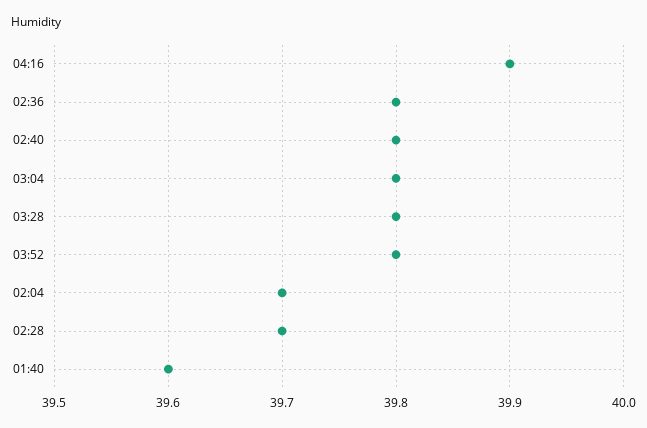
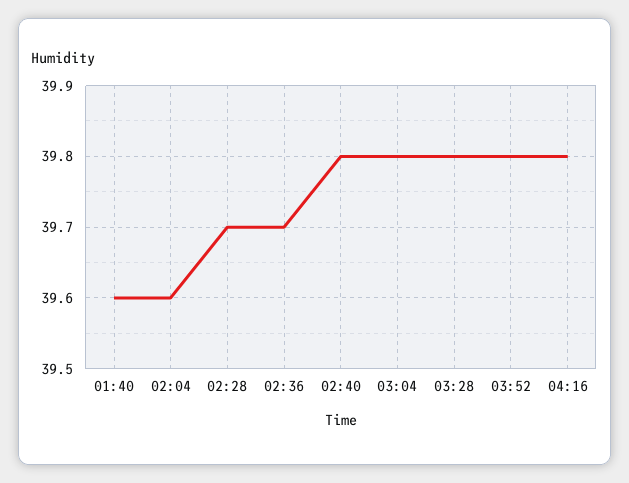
  {
-   "04:16": 39.9,
+   "04:16": 39.8,
-   "02:36": 39.8,
+   "02:36": 39.7,
    "02:40": 39.8,
    "03:04": 39.8,
    "03:28": 39.8,
    "03:52": 39.8,
-   "02:04": 39.7,
+   "02:04": 39.6,
    "02:28": 39.7,
    "01:40": 39.6
  }

